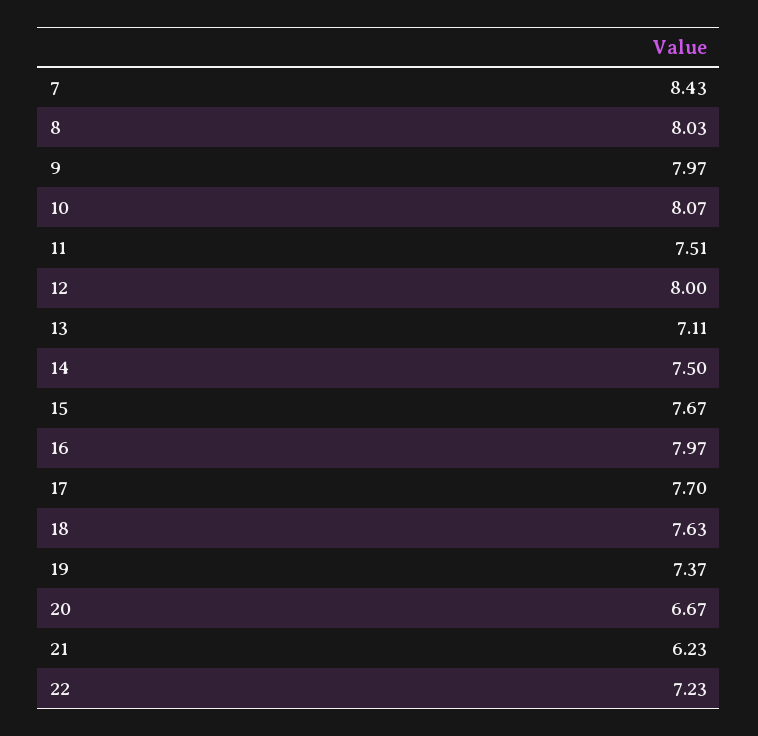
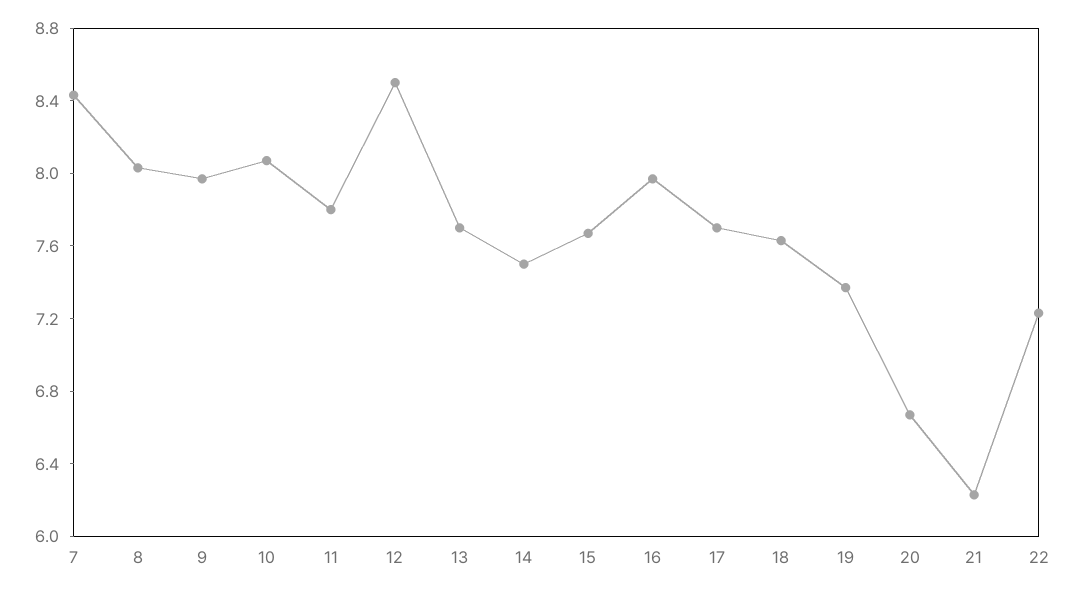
  {
    "7": 8.43,
    "8": 8.03,
    "9": 7.97,
    "10": 8.07,
-   "11": 7.51,
+   "11": 7.8,
-   "12": 8,
+   "12": 8.5,
-   "13": 7.11,
+   "13": 7.7,
    "14": 7.5,
    "15": 7.67,
    "16": 7.97,
    "17": 7.7,
    "18": 7.63,
    "19": 7.37,
    "20": 6.67,
    "21": 6.23,
    "22": 7.23
  }

